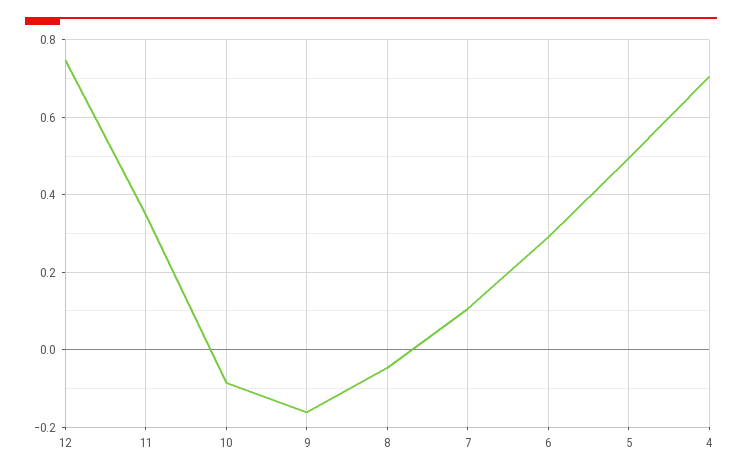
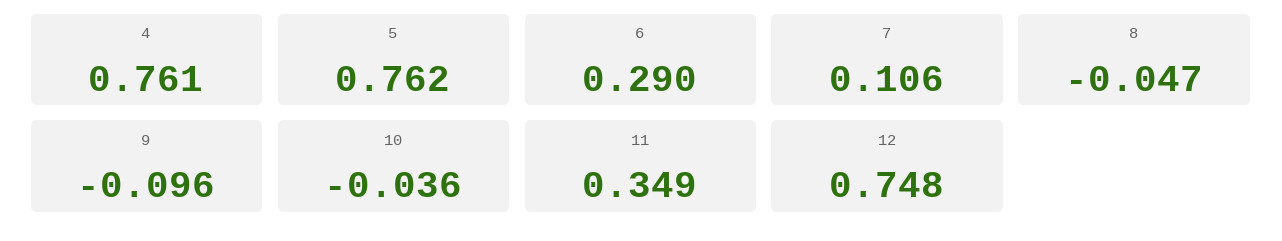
  {
    "12": 0.748,
    "11": 0.349,
-   "10": -0.08,
+   "10": -0.036,
-   "9": -0.16,
+   "9": -0.096,
    "8": -0.047,
    "7": 0.106,
    "6": 0.29,
-   "5": 0.5,
+   "5": 0.762,
-   "4": 0.7
+   "4": 0.761
  }

